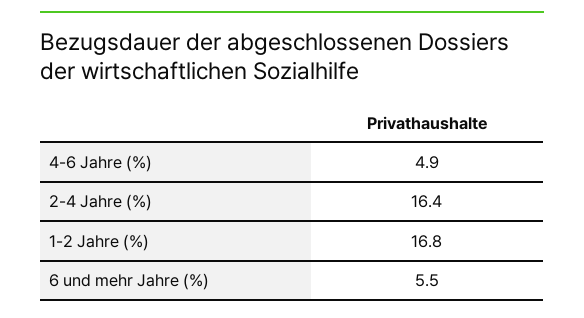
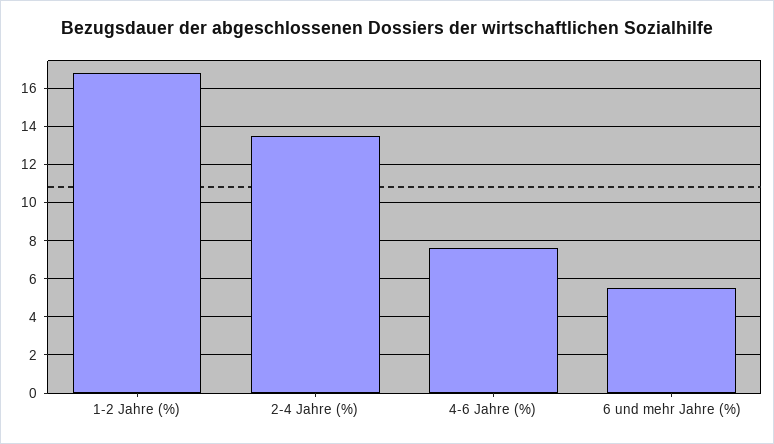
  {
-   "4-6 Jahre (%)": 4.9,
+   "4-6 Jahre (%)": 7.5,
-   "2-4 Jahre (%)": 16.4,
+   "2-4 Jahre (%)": 13.5,
    "1-2 Jahre (%)": 16.8,
    "6 und mehr Jahre (%)": 5.5
  }

